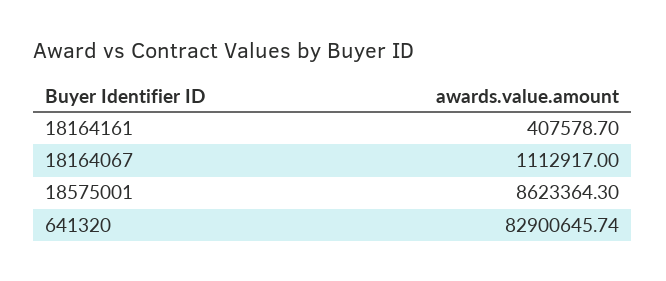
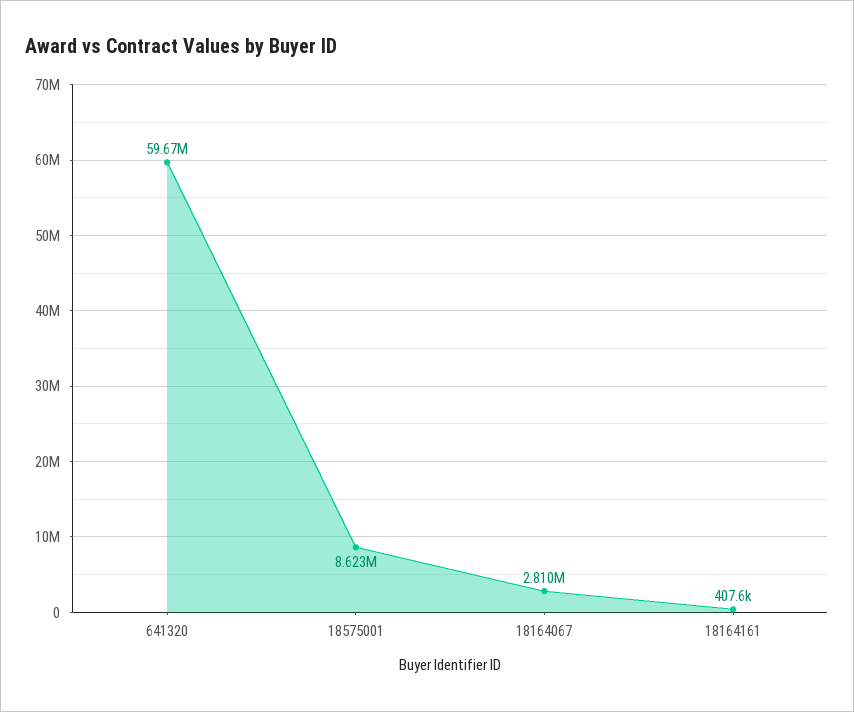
  {
    "18164161": 407578.7,
-   "18164067": 1112917,
+   "18164067": 2810000,
    "18575001": 8623364.3,
-   "641320": 82900645.74
+   "641320": 59670000
  }

